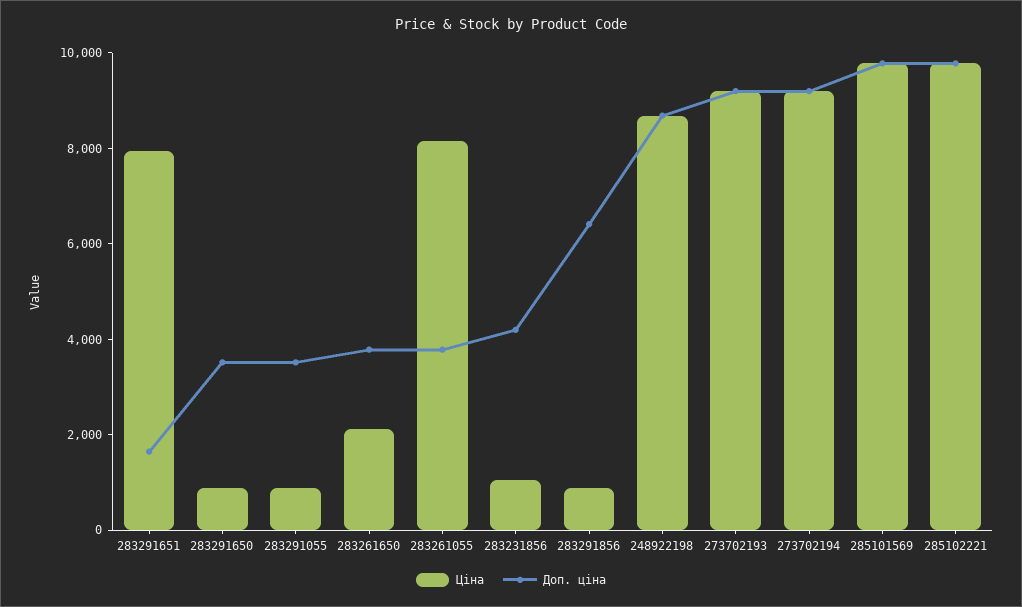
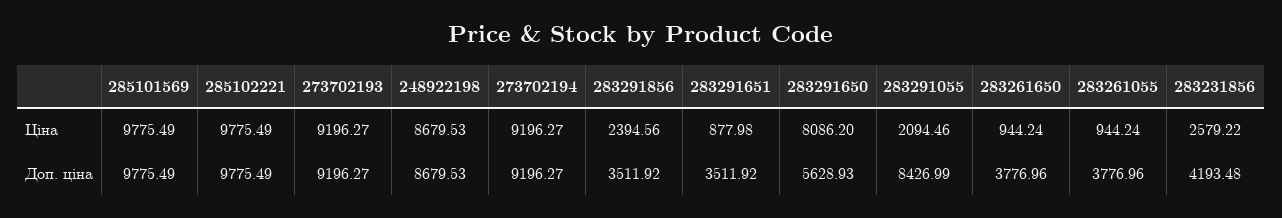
  {
    "Ціна": {
-     "283291651": 8000,
+     "283291651": 877.98,
-     "283291650": 1000,
+     "283291650": 8086.2,
-     "283291055": 1000,
+     "283291055": 2094.46,
-     "283261650": 2000,
+     "283261650": 944.24,
-     "283261055": 8000,
+     "283261055": 944.24,
-     "283231856": 1000,
+     "283231856": 2579.22,
-     "283291856": 1000,
+     "283291856": 2394.56,
      "248922198": 8679.53,
      "273702193": 9196.27,
      "273702194": 9196.27,
      "285101569": 9775.49,
      "285102221": 9775.49
    },
    "Доп. ціна": {
-     "283291651": 1500,
+     "283291651": 3511.92,
-     "283291650": 3500,
+     "283291650": 5628.93,
-     "283291055": 3500,
+     "283291055": 8426.99,
      "283261650": 3776.96,
      "283261055": 3776.96,
      "283231856": 4193.48,
-     "283291856": 6500,
+     "283291856": 3511.92,
      "248922198": 8679.53,
      "273702193": 9196.27,
      "273702194": 9196.27,
      "285101569": 9775.49,
      "285102221": 9775.49
    }
  }

